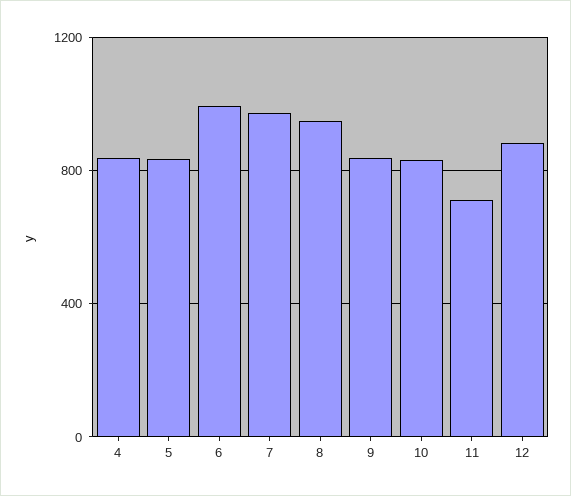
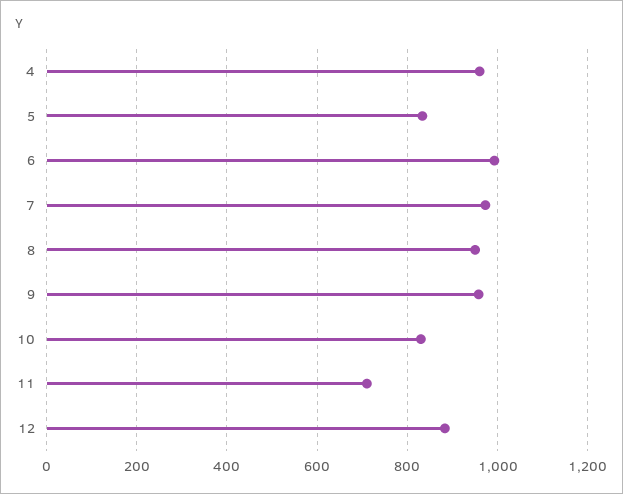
  {
-   "4": 850,
+   "4": 960,
    "5": 840,
    "6": 1000,
    "7": 980,
    "8": 960,
-   "9": 850,
+   "9": 960,
    "10": 840,
    "11": 720,
    "12": 880
  }

